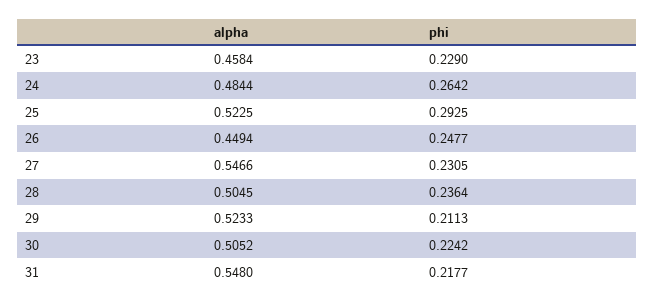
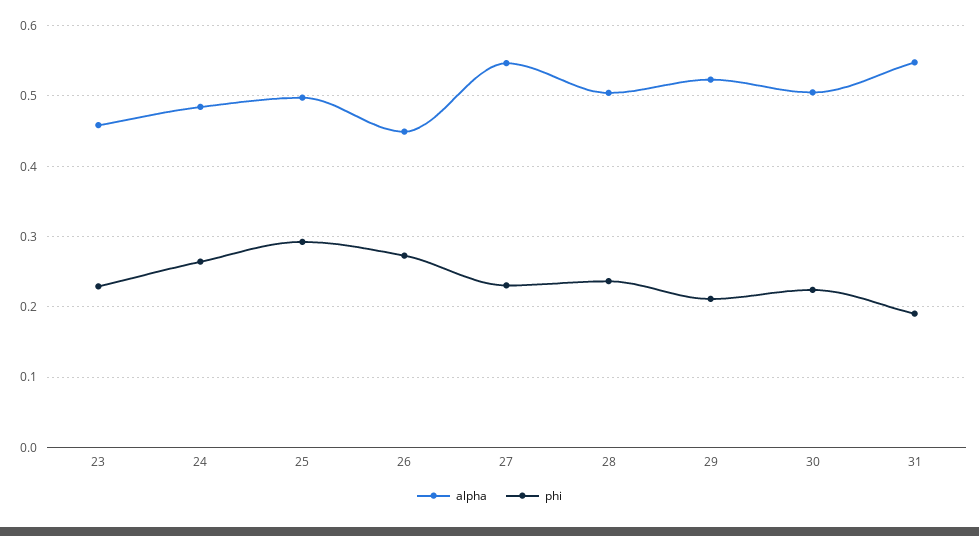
  {
    "alpha": {
      "23": 0.4584,
      "24": 0.4844,
-     "25": 0.5225,
+     "25": 0.5,
      "26": 0.4494,
      "27": 0.5466,
      "28": 0.5045,
      "29": 0.5233,
      "30": 0.5052,
      "31": 0.548
    },
    "phi": {
      "23": 0.229,
      "24": 0.2642,
      "25": 0.2925,
-     "26": 0.2477,
+     "26": 0.27,
      "27": 0.2305,
      "28": 0.2364,
      "29": 0.2113,
      "30": 0.2242,
-     "31": 0.2177
+     "31": 0.19
    }
  }

